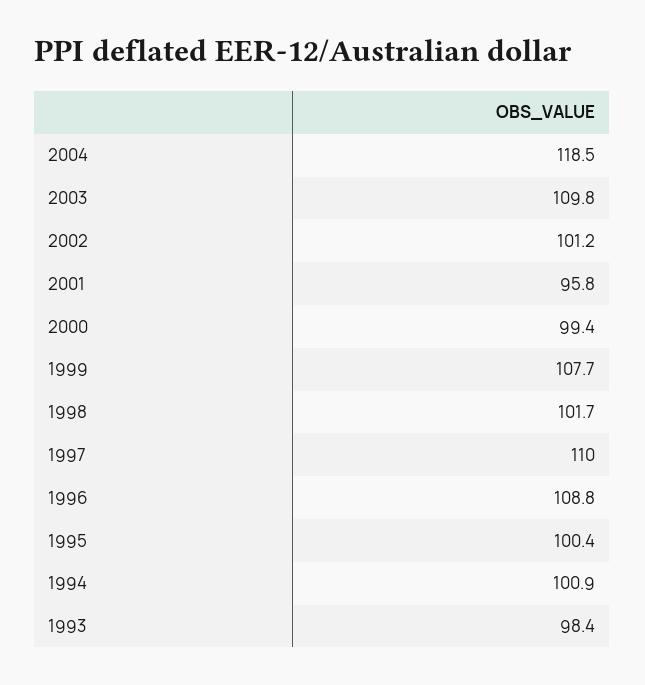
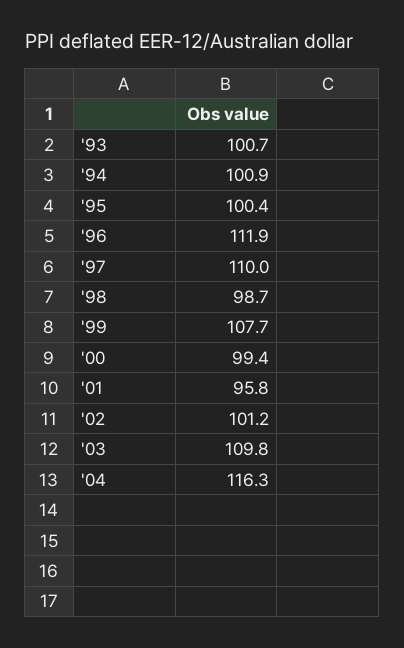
  {
-   "2004": 118.5,
+   "2004": 116.3,
    "2003": 109.8,
    "2002": 101.2,
    "2001": 95.8,
    "2000": 99.4,
    "1999": 107.7,
-   "1998": 101.7,
+   "1998": 98.7,
    "1997": 110,
-   "1996": 108.8,
+   "1996": 111.9,
    "1995": 100.4,
    "1994": 100.9,
-   "1993": 98.4
+   "1993": 100.7
  }

